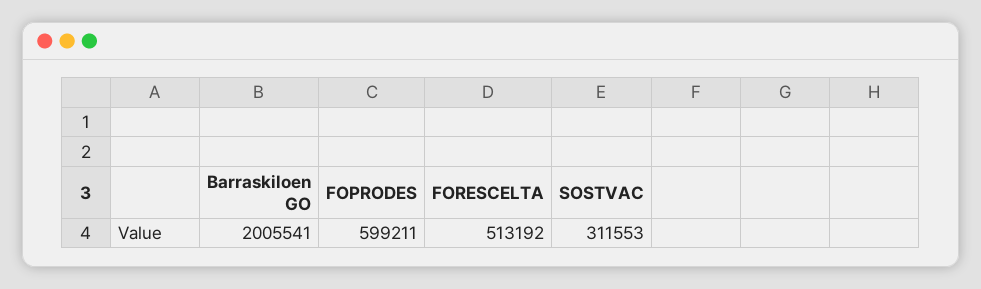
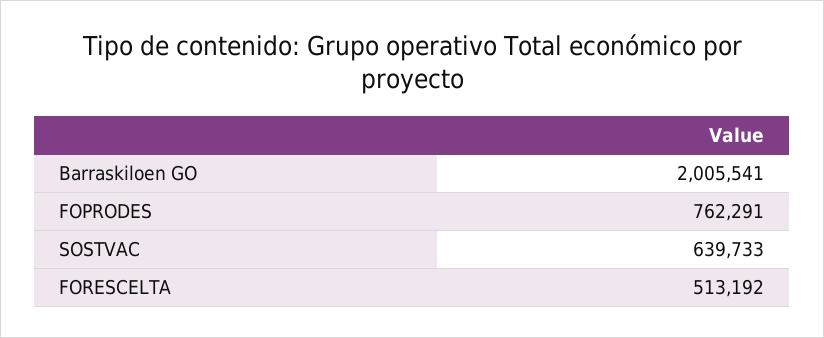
  {
    "Barraskiloen GO": 2005541,
-   "FOPRODES": 599211,
+   "FOPRODES": 762291,
    "FORESCELTA": 513192,
-   "SOSTVAC": 311553
+   "SOSTVAC": 639733
  }

